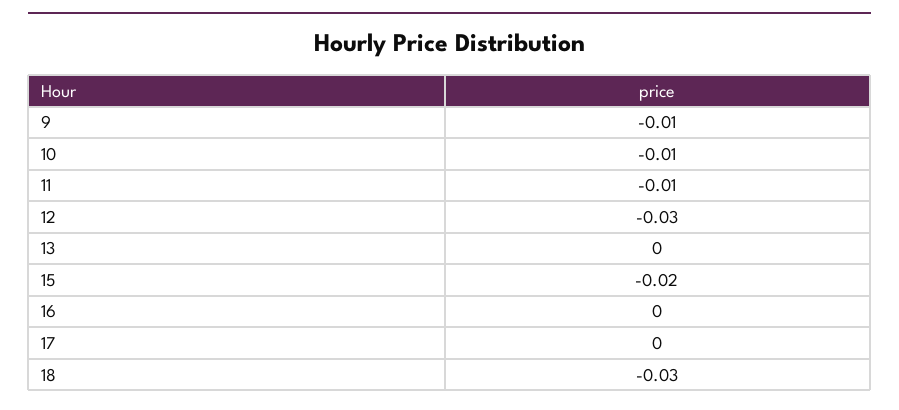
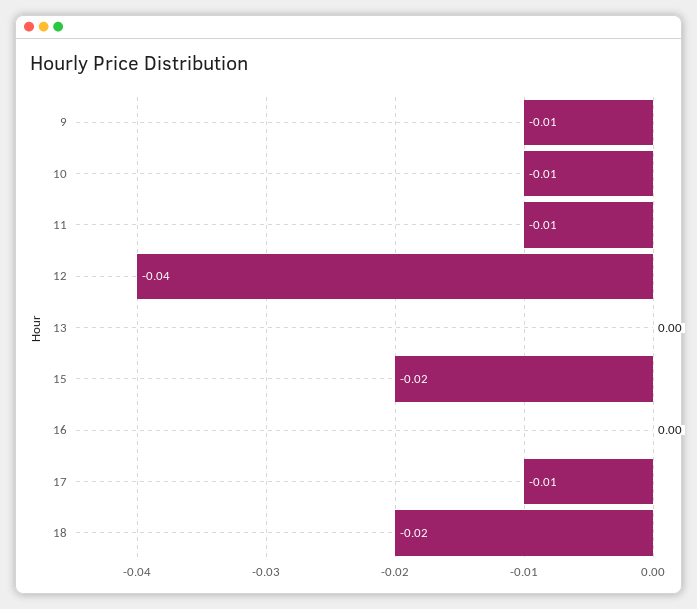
  {
    "9": -0.01,
    "10": -0.01,
    "11": -0.01,
-   "12": -0.03,
+   "12": -0.04,
    "13": 0,
    "15": -0.02,
    "16": 0,
-   "17": 0,
+   "17": -0.01,
-   "18": -0.03
+   "18": -0.02
  }

